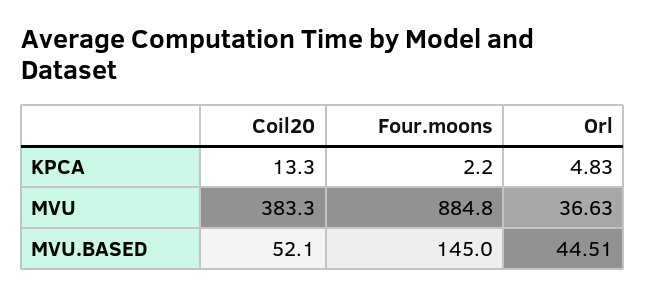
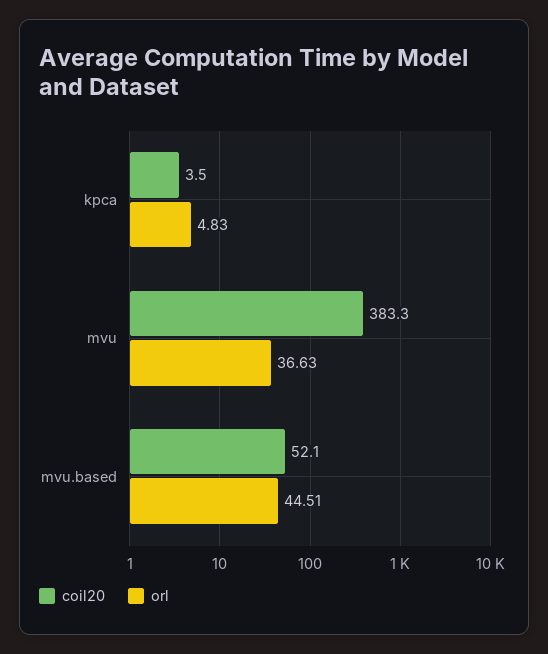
  {
    "Coil20": {
-     "KPCA": 13.3,
+     "KPCA": 3.5,
      "MVU": 383.3,
      "MVU.BASED": 52.1
    },
-   "Four.moons": {
-     "KPCA": 2.2,
-     "MVU": 884.8,
-     "MVU.BASED": 145
-   },
    "Orl": {
      "KPCA": 4.83,
      "MVU": 36.63,
      "MVU.BASED": 44.51
    }
  }

